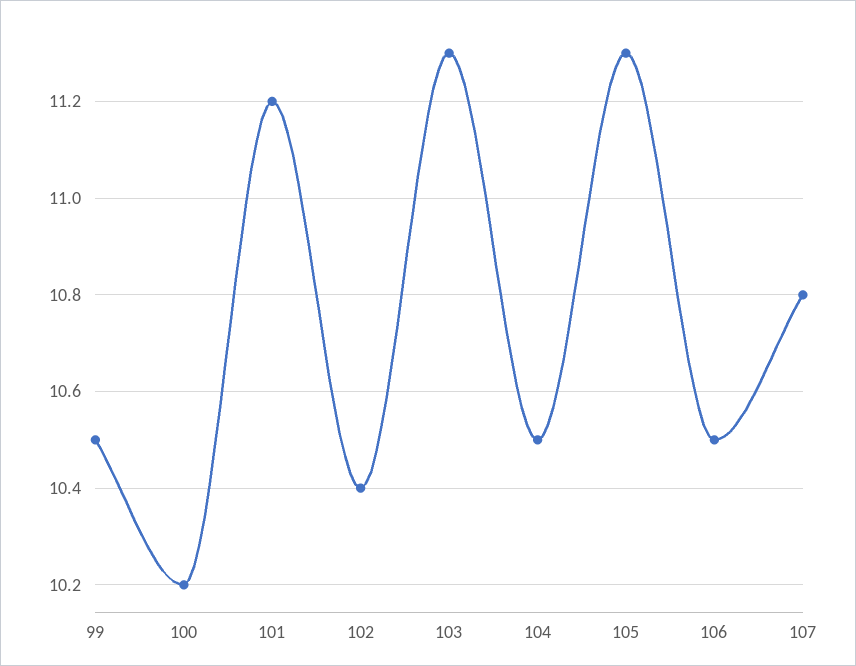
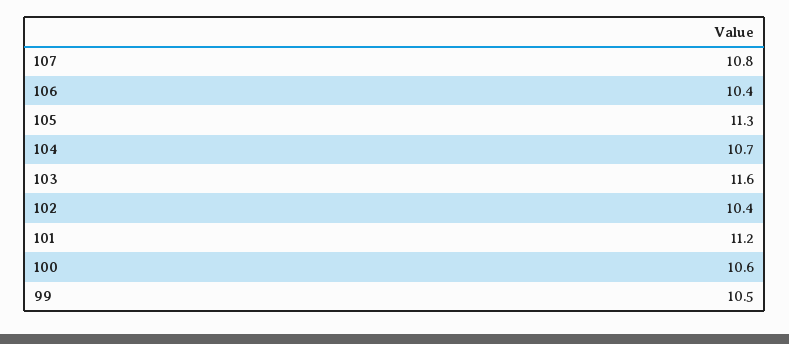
  {
    "99": 10.5,
-   "100": 10.2,
+   "100": 10.6,
    "101": 11.2,
    "102": 10.4,
-   "103": 11.3,
+   "103": 11.6,
-   "104": 10.5,
+   "104": 10.7,
    "105": 11.3,
-   "106": 10.5,
+   "106": 10.4,
    "107": 10.8
  }

